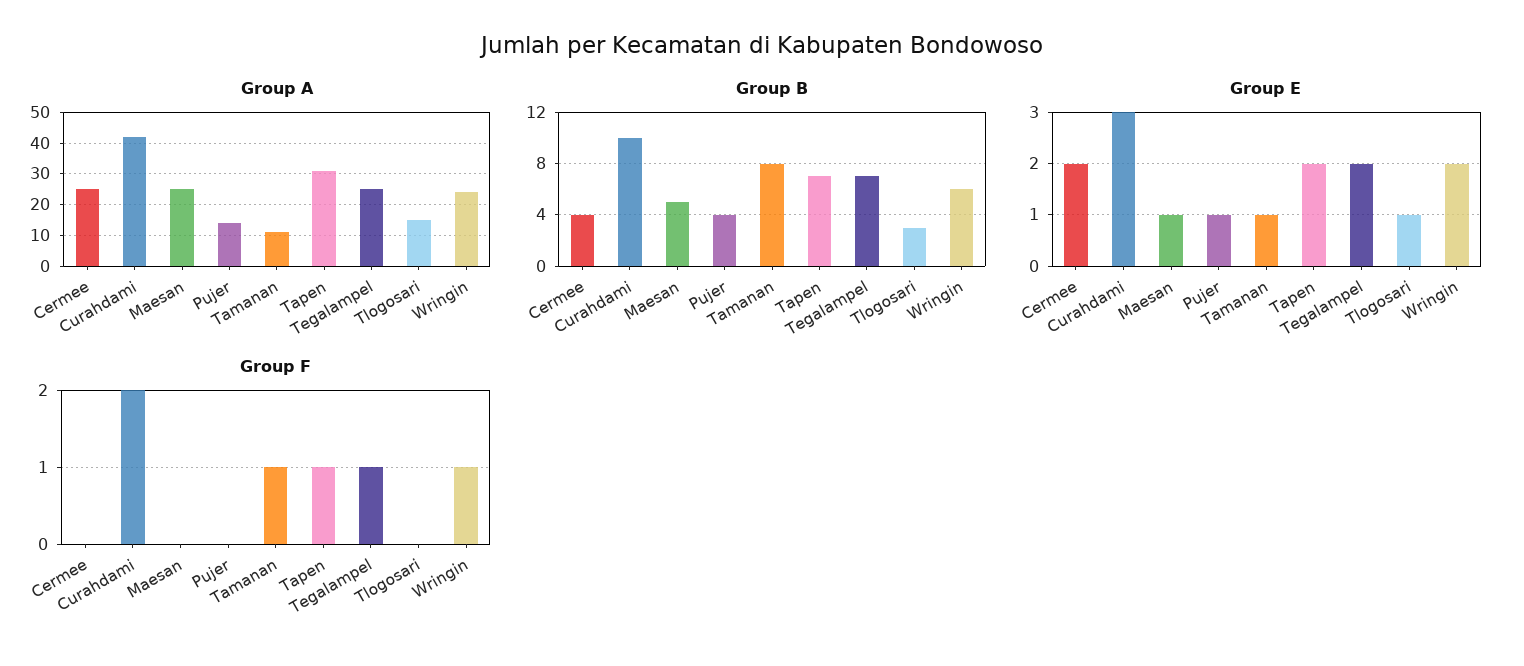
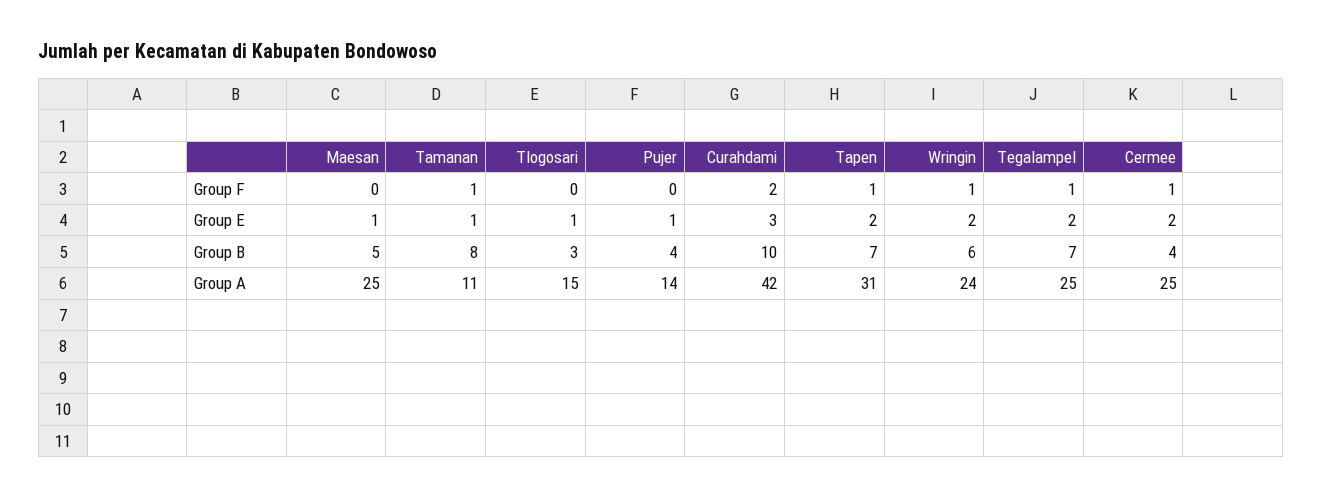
  {
    "Group A": {
      "Cermee": 25,
      "Curahdami": 42,
      "Maesan": 25,
      "Pujer": 14,
      "Tamanan": 11,
      "Tapen": 31,
      "Tegalampel": 25,
      "Tlogosari": 15,
      "Wringin": 24
    },
    "Group B": {
      "Cermee": 4,
      "Curahdami": 10,
      "Maesan": 5,
      "Pujer": 4,
      "Tamanan": 8,
      "Tapen": 7,
      "Tegalampel": 7,
      "Tlogosari": 3,
      "Wringin": 6
    },
    "Group E": {
      "Cermee": 2,
      "Curahdami": 3,
      "Maesan": 1,
      "Pujer": 1,
      "Tamanan": 1,
      "Tapen": 2,
      "Tegalampel": 2,
      "Tlogosari": 1,
      "Wringin": 2
    },
    "Group F": {
-     "Cermee": 0,
+     "Cermee": 1,
      "Curahdami": 2,
      "Maesan": 0,
      "Pujer": 0,
      "Tamanan": 1,
      "Tapen": 1,
      "Tegalampel": 1,
      "Tlogosari": 0,
      "Wringin": 1
    }
  }

